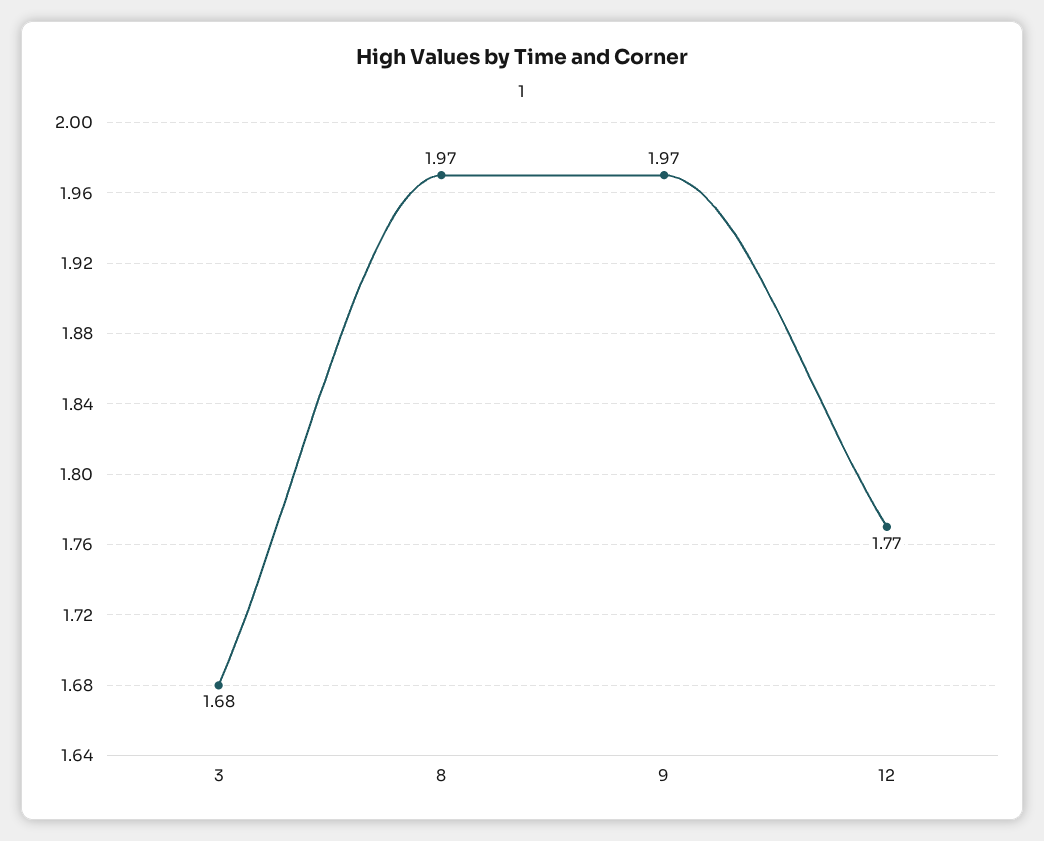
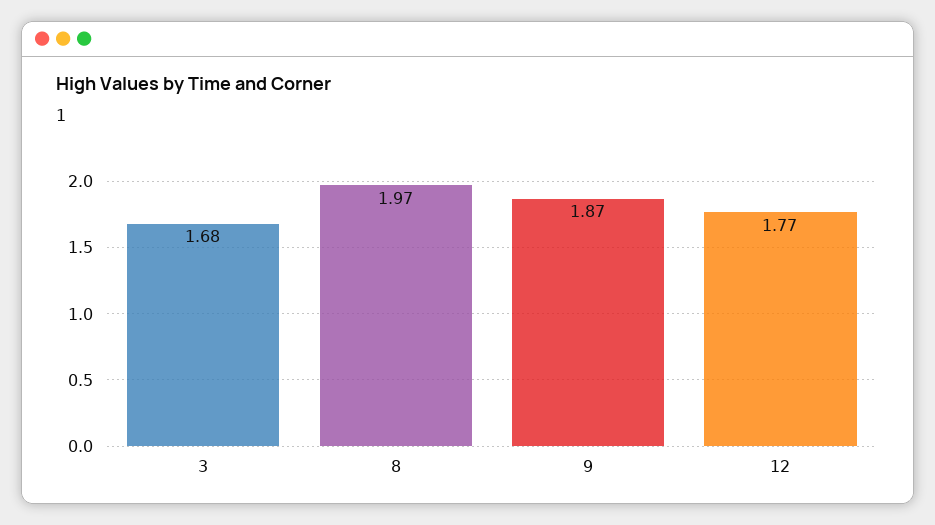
  {
    "3": 1.68,
    "8": 1.97,
-   "9": 1.97,
+   "9": 1.87,
    "12": 1.77
  }

